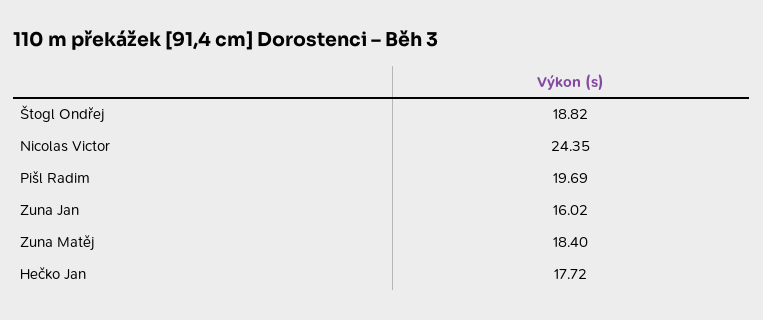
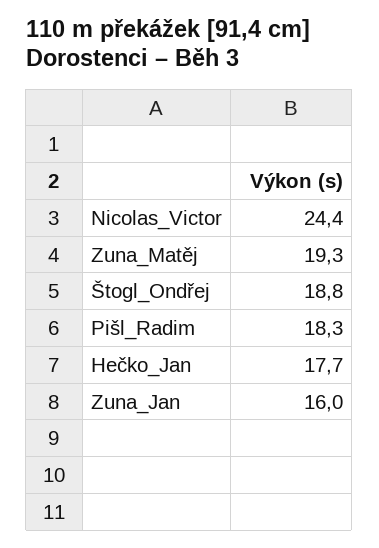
  {
    "Štogl Ondřej": 18.82,
    "Nicolas Victor": 24.35,
-   "Pišl Radim": 19.69,
+   "Pišl Radim": 18.3,
    "Zuna Jan": 16.02,
-   "Zuna Matěj": 18.4,
+   "Zuna Matěj": 19.3,
    "Hečko Jan": 17.72
  }

